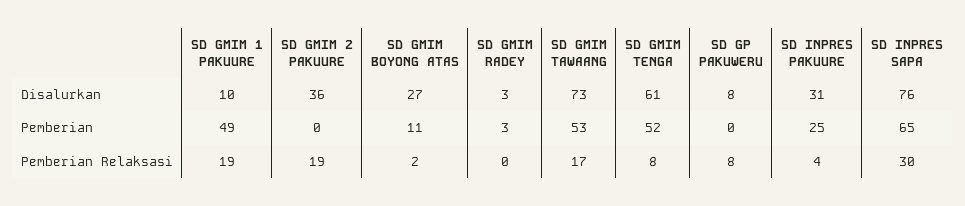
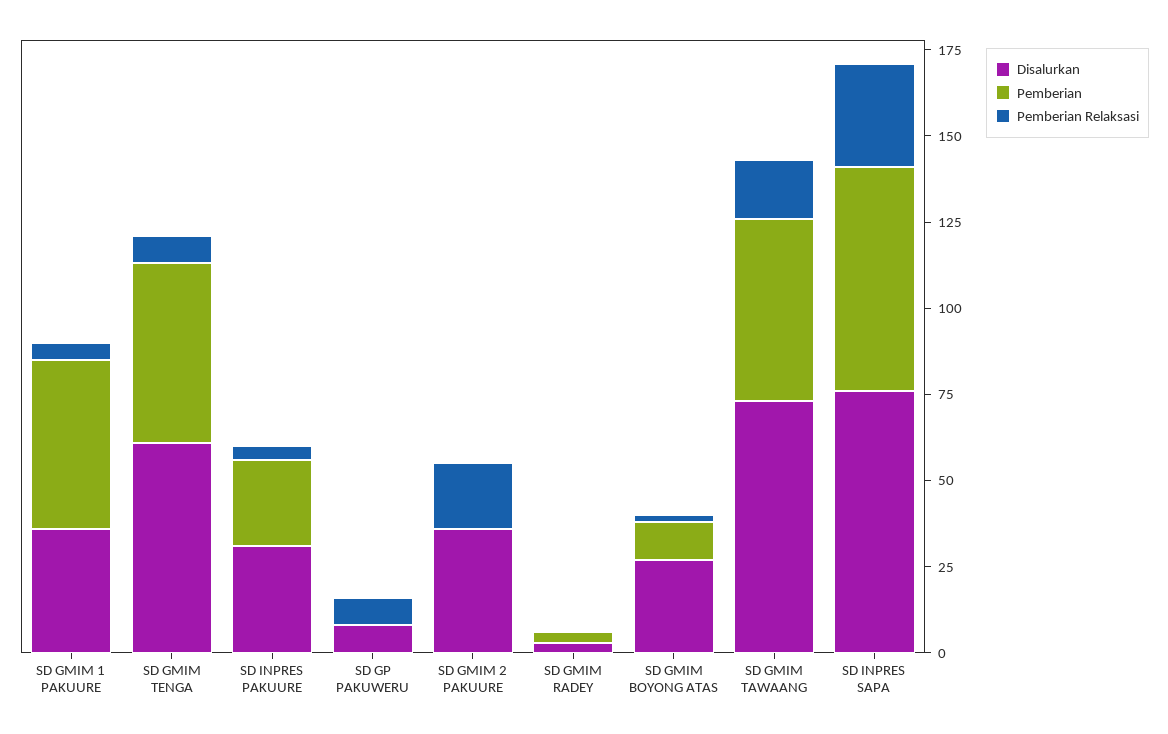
  {
    "Disalurkan": {
-     "SD GMIM 1 PAKUURE": 10,
+     "SD GMIM 1 PAKUURE": 35,
      "SD GMIM 2 PAKUURE": 36,
      "SD GMIM BOYONG ATAS": 27,
      "SD GMIM RADEY": 3,
      "SD GMIM TAWAANG": 73,
      "SD GMIM TENGA": 61,
      "SD GP PAKUWERU": 8,
      "SD INPRES PAKUURE": 31,
      "SD INPRES SAPA": 76
    },
    "Pemberian": {
      "SD GMIM 1 PAKUURE": 49,
      "SD GMIM 2 PAKUURE": 0,
      "SD GMIM BOYONG ATAS": 11,
      "SD GMIM RADEY": 3,
      "SD GMIM TAWAANG": 53,
      "SD GMIM TENGA": 52,
      "SD GP PAKUWERU": 0,
      "SD INPRES PAKUURE": 25,
      "SD INPRES SAPA": 65
    },
    "Pemberian Relaksasi": {
-     "SD GMIM 1 PAKUURE": 19,
+     "SD GMIM 1 PAKUURE": 5,
      "SD GMIM 2 PAKUURE": 19,
      "SD GMIM BOYONG ATAS": 2,
      "SD GMIM RADEY": 0,
      "SD GMIM TAWAANG": 17,
      "SD GMIM TENGA": 8,
      "SD GP PAKUWERU": 8,
      "SD INPRES PAKUURE": 4,
      "SD INPRES SAPA": 30
    }
  }

